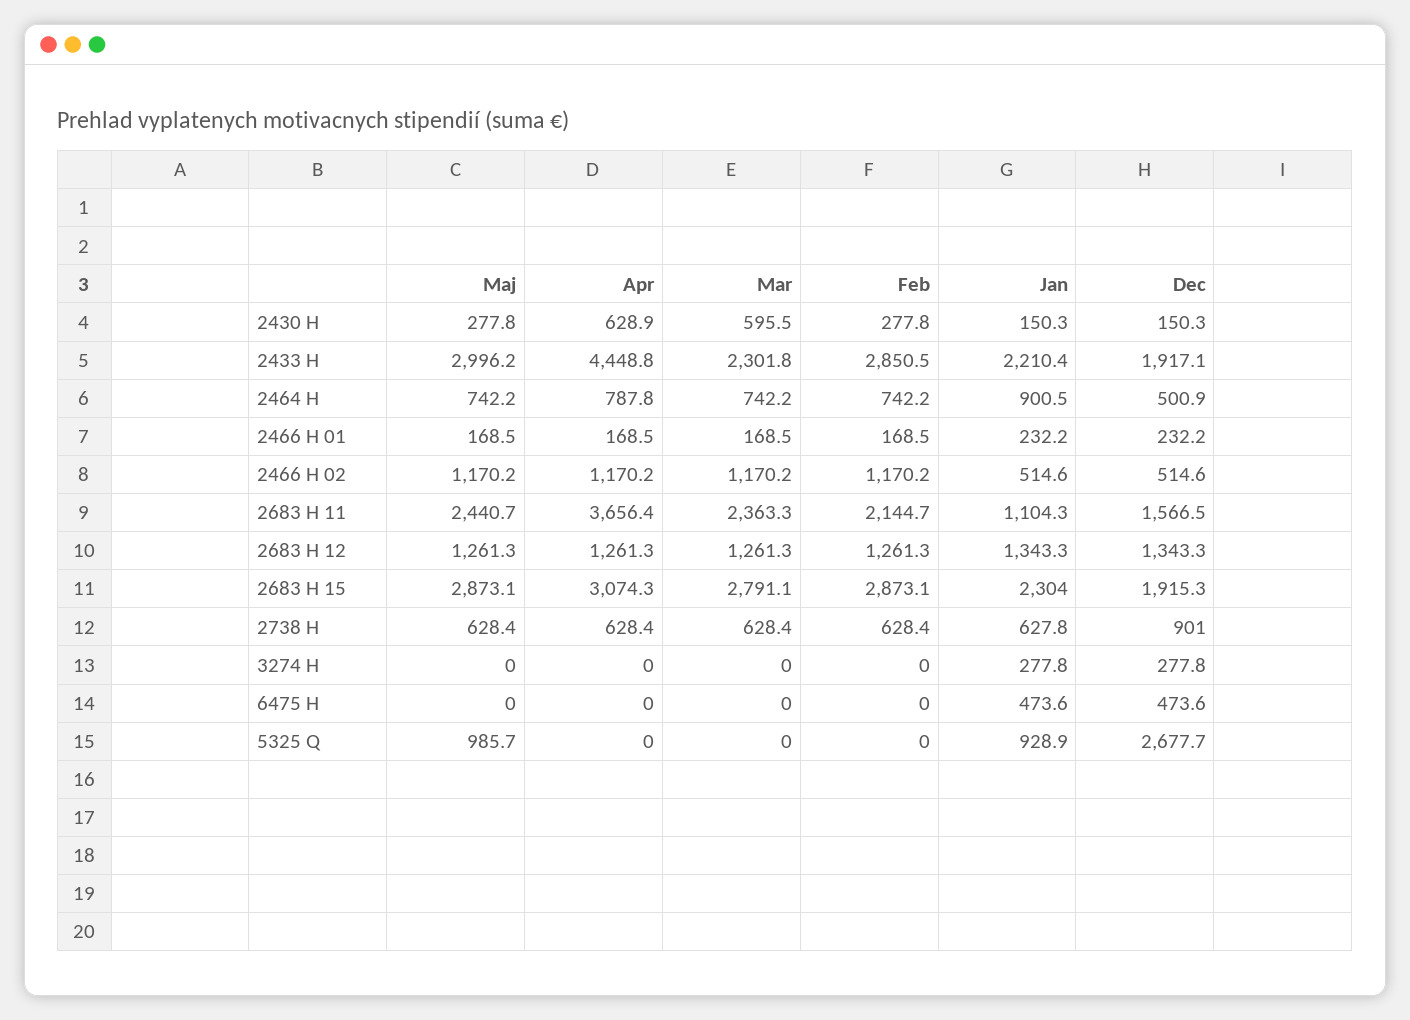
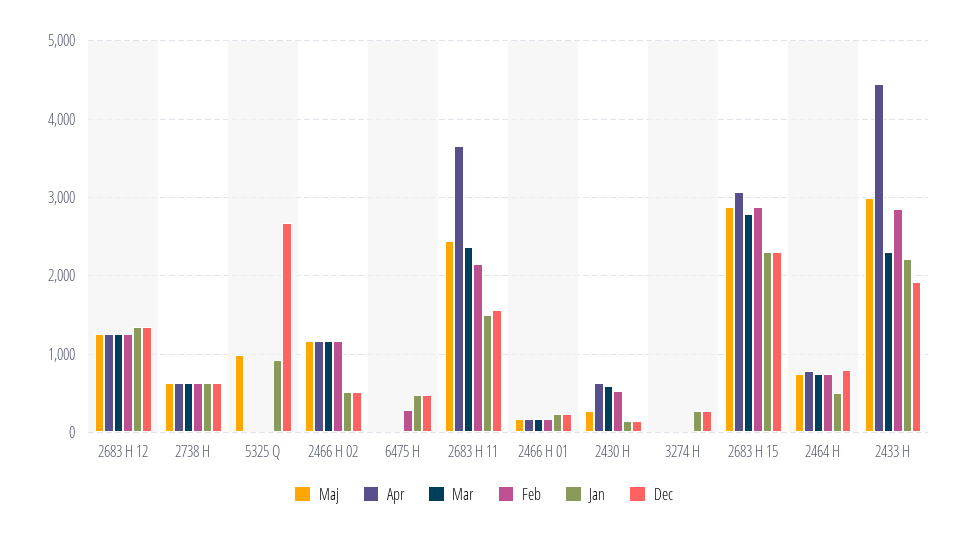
  {
    "Maj": {
      "2430 H": 277.8,
      "2433 H": 2996.2,
      "2464 H": 742.2,
      "2466 H 01": 168.5,
      "2466 H 02": 1170.2,
      "2683 H 11": 2440.7,
      "2683 H 12": 1261.3,
      "2683 H 15": 2873.1,
      "2738 H": 628.4,
      "3274 H": 0,
      "6475 H": 0,
      "5325 Q": 985.7
    },
    "Apr": {
      "2430 H": 628.9,
      "2433 H": 4448.8,
      "2464 H": 787.8,
      "2466 H 01": 168.5,
      "2466 H 02": 1170.2,
      "2683 H 11": 3656.4,
      "2683 H 12": 1261.3,
      "2683 H 15": 3074.3,
      "2738 H": 628.4,
      "3274 H": 0,
      "6475 H": 0,
      "5325 Q": 0
    },
    "Mar": {
      "2430 H": 595.5,
      "2433 H": 2301.8,
      "2464 H": 742.2,
      "2466 H 01": 168.5,
      "2466 H 02": 1170.2,
      "2683 H 11": 2363.3,
      "2683 H 12": 1261.3,
      "2683 H 15": 2791.1,
      "2738 H": 628.4,
      "3274 H": 0,
      "6475 H": 0,
      "5325 Q": 0
    },
    "Feb": {
-     "2430 H": 277.8,
+     "2430 H": 500,
      "2433 H": 2850.5,
      "2464 H": 742.2,
      "2466 H 01": 168.5,
      "2466 H 02": 1170.2,
      "2683 H 11": 2144.7,
      "2683 H 12": 1261.3,
      "2683 H 15": 2873.1,
      "2738 H": 628.4,
      "3274 H": 0,
-     "6475 H": 0,
+     "6475 H": 300,
      "5325 Q": 0
    },
    "Jan": {
      "2430 H": 150.3,
      "2433 H": 2210.4,
-     "2464 H": 900.5,
+     "2464 H": 500,
      "2466 H 01": 232.2,
      "2466 H 02": 514.6,
-     "2683 H 11": 1104.3,
+     "2683 H 11": 1500,
      "2683 H 12": 1343.3,
      "2683 H 15": 2304,
      "2738 H": 627.8,
      "3274 H": 277.8,
      "6475 H": 473.6,
      "5325 Q": 928.9
    },
    "Dec": {
      "2430 H": 150.3,
      "2433 H": 1917.1,
-     "2464 H": 500.9,
+     "2464 H": 800,
      "2466 H 01": 232.2,
      "2466 H 02": 514.6,
      "2683 H 11": 1566.5,
      "2683 H 12": 1343.3,
-     "2683 H 15": 1915.3,
+     "2683 H 15": 2300,
-     "2738 H": 901,
+     "2738 H": 600,
      "3274 H": 277.8,
      "6475 H": 473.6,
      "5325 Q": 2677.7
    }
  }

